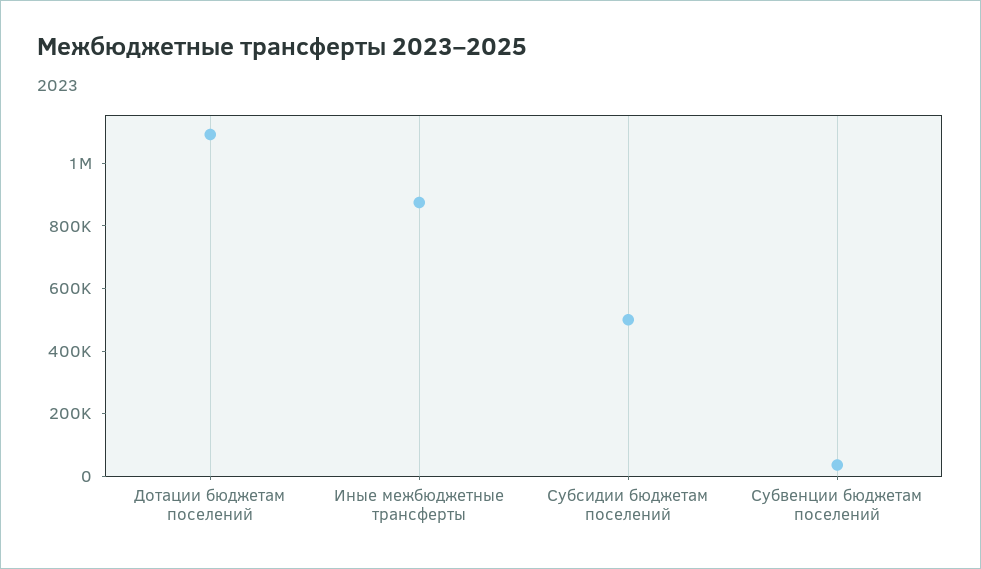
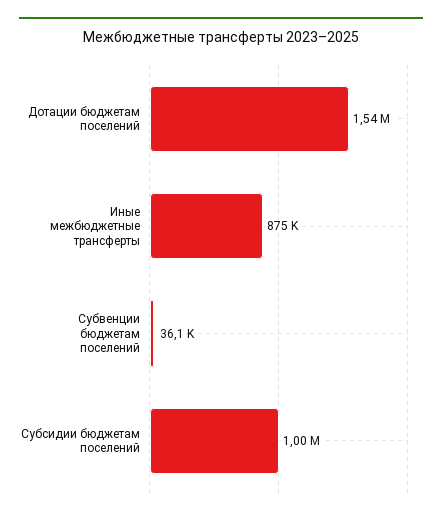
  {
-   "Дотации бюджетам поселений": 1100000,
+   "Дотации бюджетам поселений": 1540000,
    "Иные межбюджетные трансферты": 875000,
-   "Субсидии бюджетам поселений": 500000,
+   "Субсидии бюджетам поселений": 1000000,
    "Субвенции бюджетам поселений": 36100
  }

